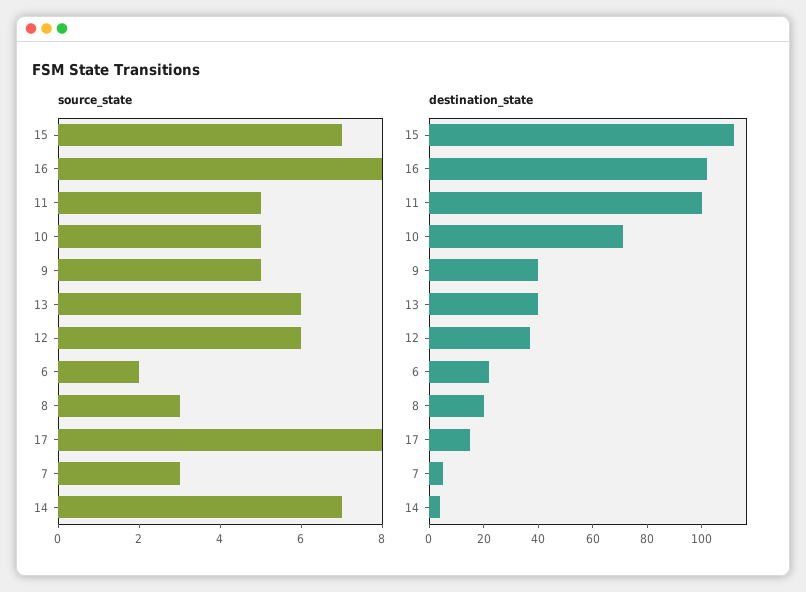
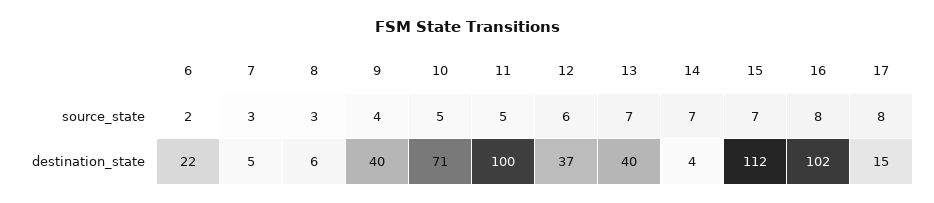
  {
    "source_state": {
      "15": 7,
      "16": 8,
      "11": 5,
      "10": 5,
-     "9": 5,
+     "9": 4,
-     "13": 6,
+     "13": 7,
      "12": 6,
      "6": 2,
      "8": 3,
      "17": 8,
      "7": 3,
      "14": 7
    },
    "destination_state": {
      "15": 112,
      "16": 102,
      "11": 100,
      "10": 71,
      "9": 40,
      "13": 40,
      "12": 37,
      "6": 22,
-     "8": 20,
+     "8": 6,
      "17": 15,
      "7": 5,
      "14": 4
    }
  }

